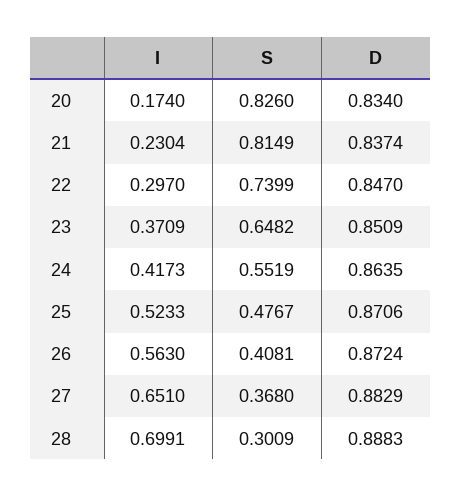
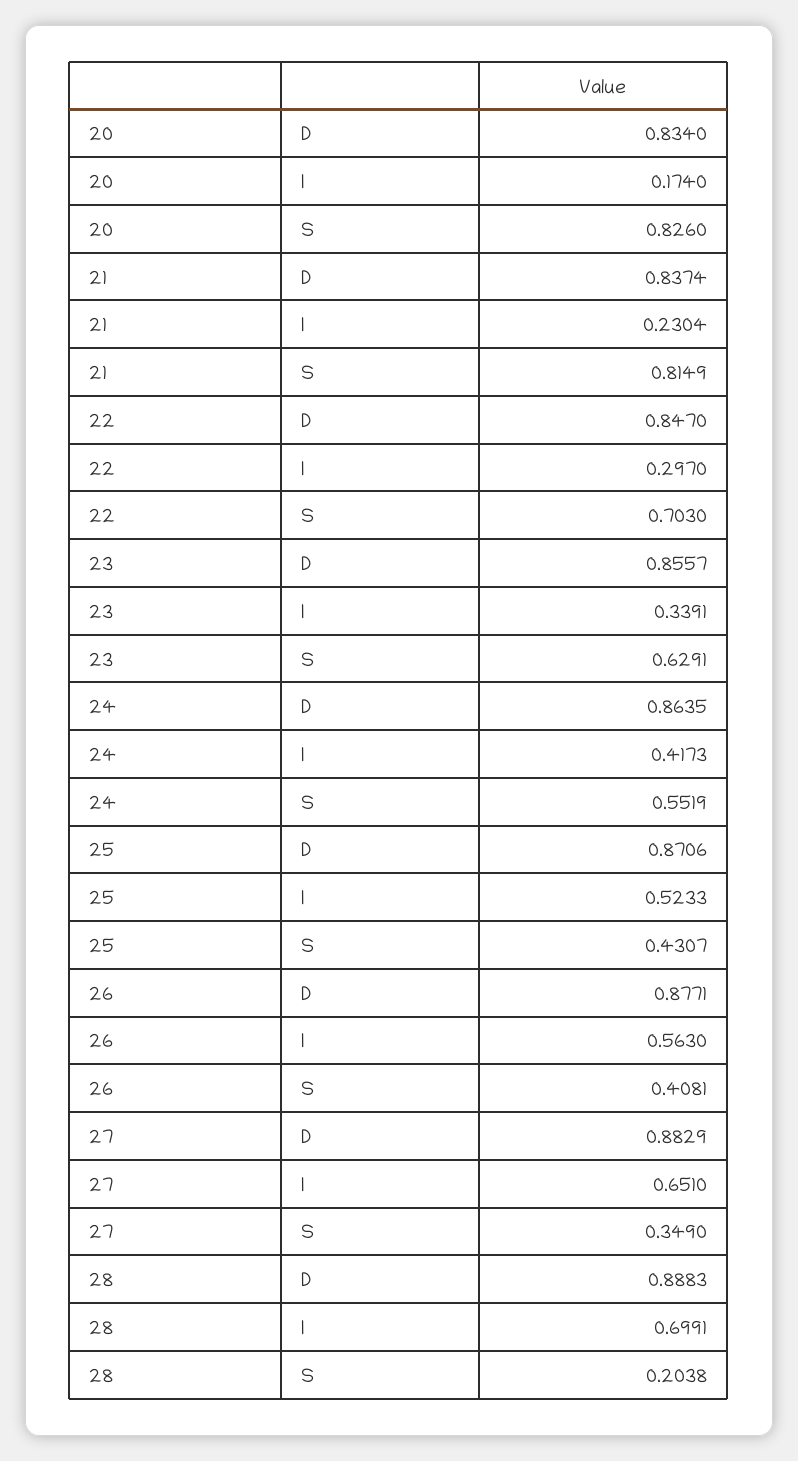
  {
    "I": {
      "20": 0.174,
      "21": 0.2304,
      "22": 0.297,
-     "23": 0.3709,
+     "23": 0.3391,
      "24": 0.4173,
      "25": 0.5233,
      "26": 0.563,
      "27": 0.651,
      "28": 0.6991
    },
    "S": {
      "20": 0.826,
      "21": 0.8149,
-     "22": 0.7399,
+     "22": 0.703,
-     "23": 0.6482,
+     "23": 0.6291,
      "24": 0.5519,
-     "25": 0.4767,
+     "25": 0.4307,
      "26": 0.4081,
-     "27": 0.368,
+     "27": 0.349,
-     "28": 0.3009
+     "28": 0.2038
    },
    "D": {
      "20": 0.834,
      "21": 0.8374,
      "22": 0.847,
-     "23": 0.8509,
+     "23": 0.8557,
      "24": 0.8635,
      "25": 0.8706,
-     "26": 0.8724,
+     "26": 0.8771,
      "27": 0.8829,
      "28": 0.8883
    }
  }

